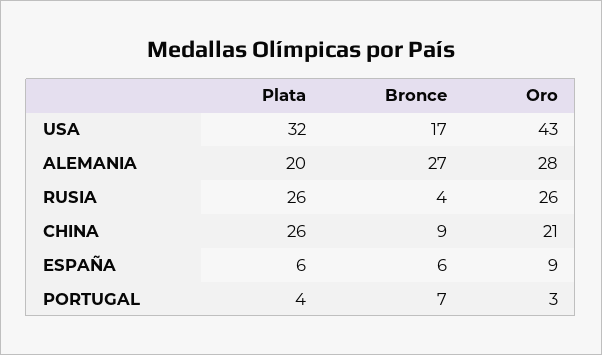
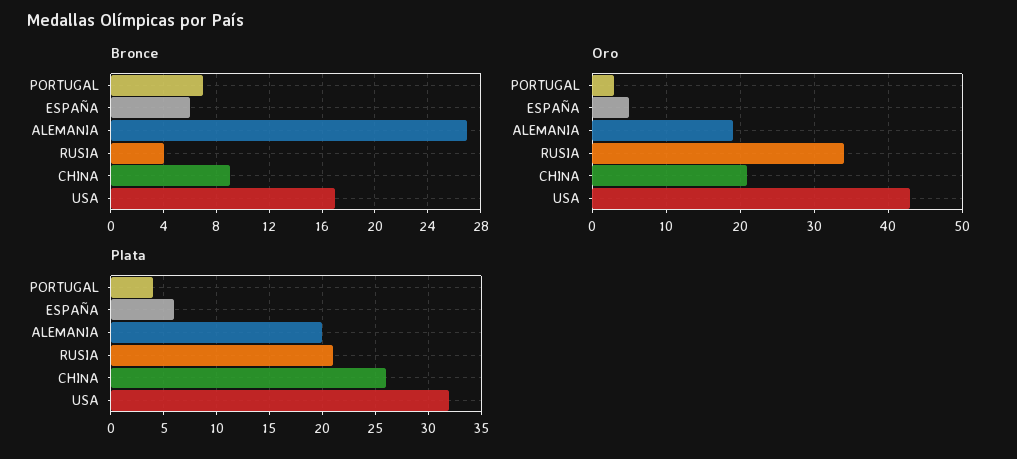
  {
    "Plata": {
      "USA": 32,
      "ALEMANIA": 20,
-     "RUSIA": 26,
+     "RUSIA": 21,
      "CHINA": 26,
      "ESPAÑA": 6,
      "PORTUGAL": 4
    },
    "Bronce": {
      "USA": 17,
      "ALEMANIA": 27,
      "RUSIA": 4,
      "CHINA": 9,
      "ESPAÑA": 6,
      "PORTUGAL": 7
    },
    "Oro": {
      "USA": 43,
-     "ALEMANIA": 28,
+     "ALEMANIA": 19,
-     "RUSIA": 26,
+     "RUSIA": 34,
      "CHINA": 21,
-     "ESPAÑA": 9,
+     "ESPAÑA": 5,
      "PORTUGAL": 3
    }
  }

